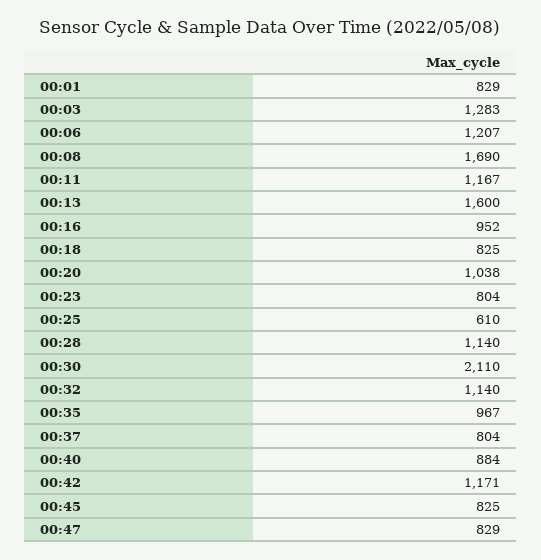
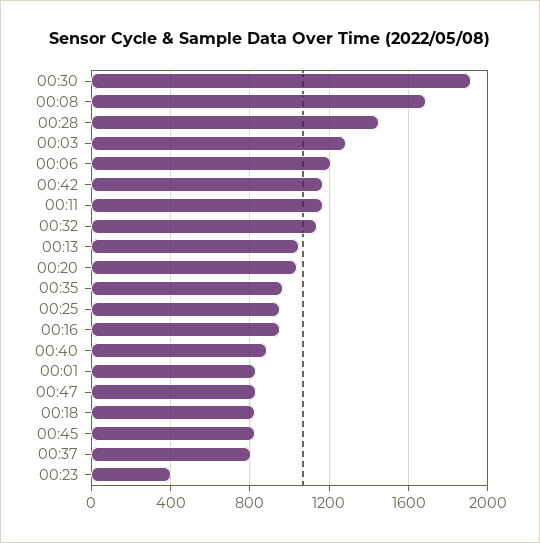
  {
    "00:01": 829,
    "00:03": 1283,
    "00:06": 1207,
    "00:08": 1690,
    "00:11": 1167,
-   "00:13": 1600,
+   "00:13": 1050,
    "00:16": 952,
    "00:18": 825,
    "00:20": 1038,
-   "00:23": 804,
+   "00:23": 400,
-   "00:25": 610,
+   "00:25": 950,
-   "00:28": 1140,
+   "00:28": 1450,
-   "00:30": 2110,
+   "00:30": 1900,
    "00:32": 1140,
    "00:35": 967,
    "00:37": 804,
    "00:40": 884,
    "00:42": 1171,
    "00:45": 825,
    "00:47": 829
  }

